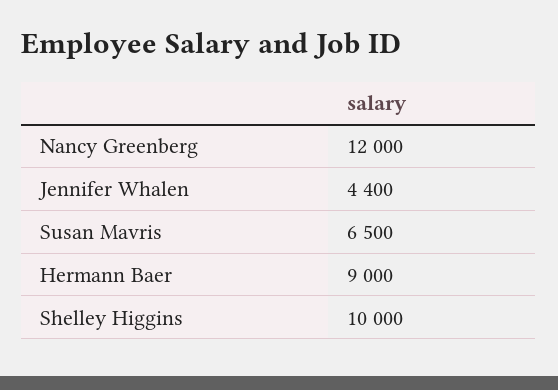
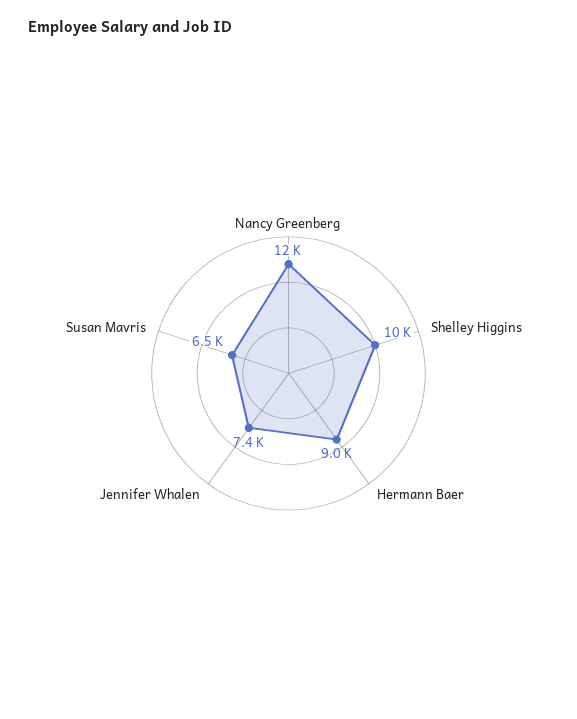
  {
    "Nancy Greenberg": 12000,
-   "Jennifer Whalen": 4400,
+   "Jennifer Whalen": 7400,
    "Susan Mavris": 6500,
    "Hermann Baer": 9000,
    "Shelley Higgins": 10000
  }

